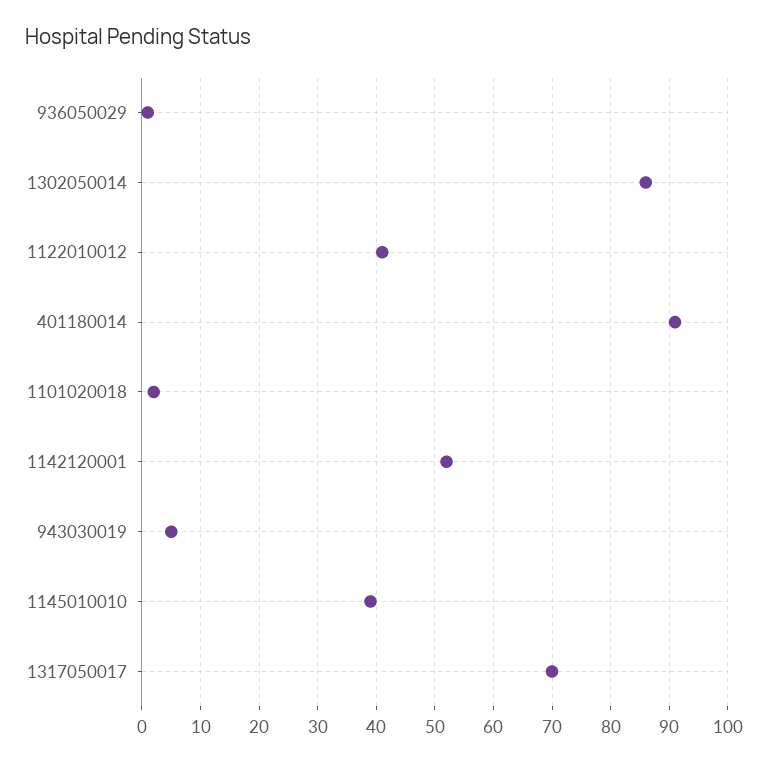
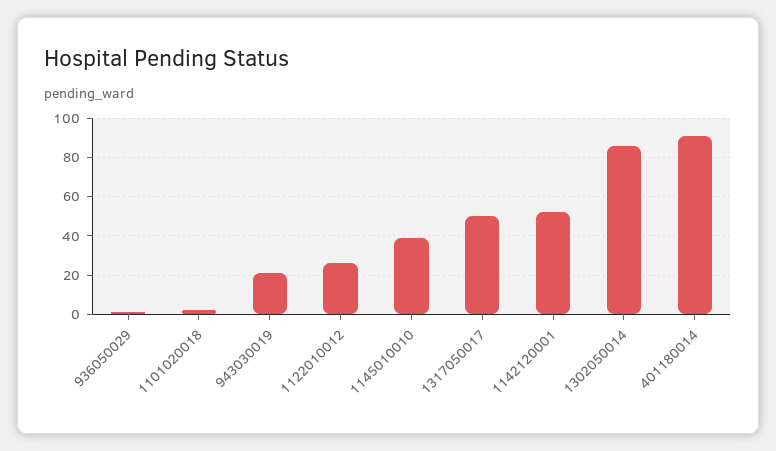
  {
    "936050029": 0,
    "1302050014": 85,
-   "1122010012": 40,
+   "1122010012": 25,
    "401180014": 90,
    "1101020018": 0,
    "1142120001": 50,
-   "943030019": 5,
+   "943030019": 20,
    "1145010010": 40,
-   "1317050017": 70
+   "1317050017": 50
  }

